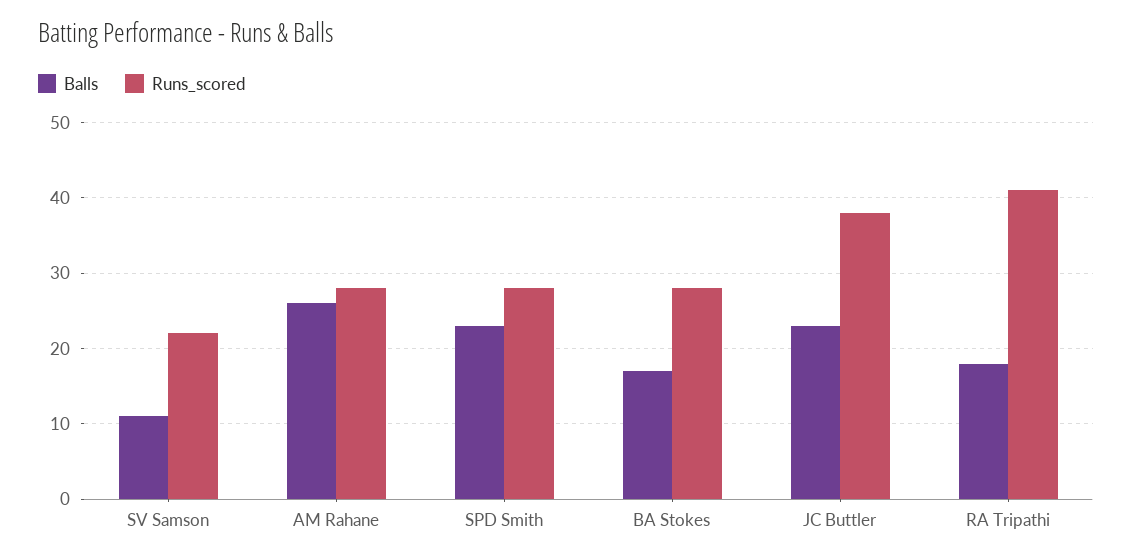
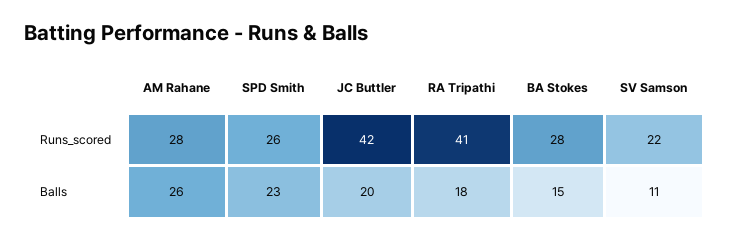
  {
    "Balls": {
      "SV Samson": 11,
      "AM Rahane": 26,
      "SPD Smith": 23,
-     "BA Stokes": 17,
+     "BA Stokes": 15,
-     "JC Buttler": 23,
+     "JC Buttler": 20,
      "RA Tripathi": 18
    },
    "Runs_scored": {
      "SV Samson": 22,
      "AM Rahane": 28,
-     "SPD Smith": 28,
+     "SPD Smith": 26,
      "BA Stokes": 28,
-     "JC Buttler": 38,
+     "JC Buttler": 42,
      "RA Tripathi": 41
    }
  }

